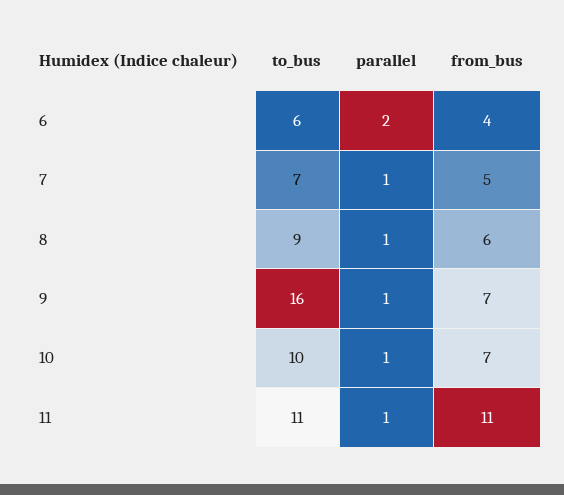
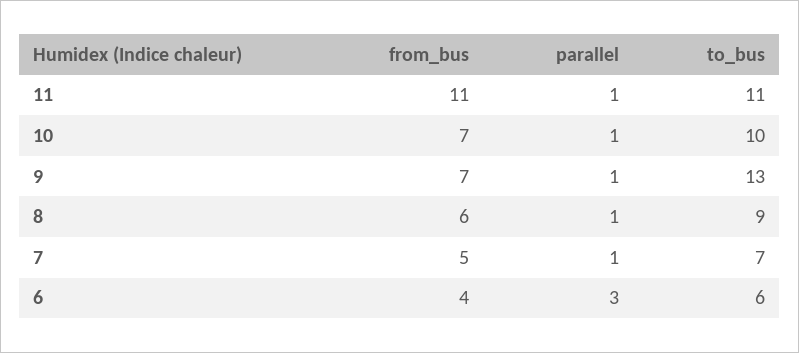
  {
    "to_bus": {
      "6": 6,
      "7": 7,
      "8": 9,
-     "9": 16,
+     "9": 13,
      "10": 10,
      "11": 11
    },
    "parallel": {
-     "6": 2,
+     "6": 3,
      "7": 1,
      "8": 1,
      "9": 1,
      "10": 1,
      "11": 1
    },
    "from_bus": {
      "6": 4,
      "7": 5,
      "8": 6,
      "9": 7,
      "10": 7,
      "11": 11
    }
  }

